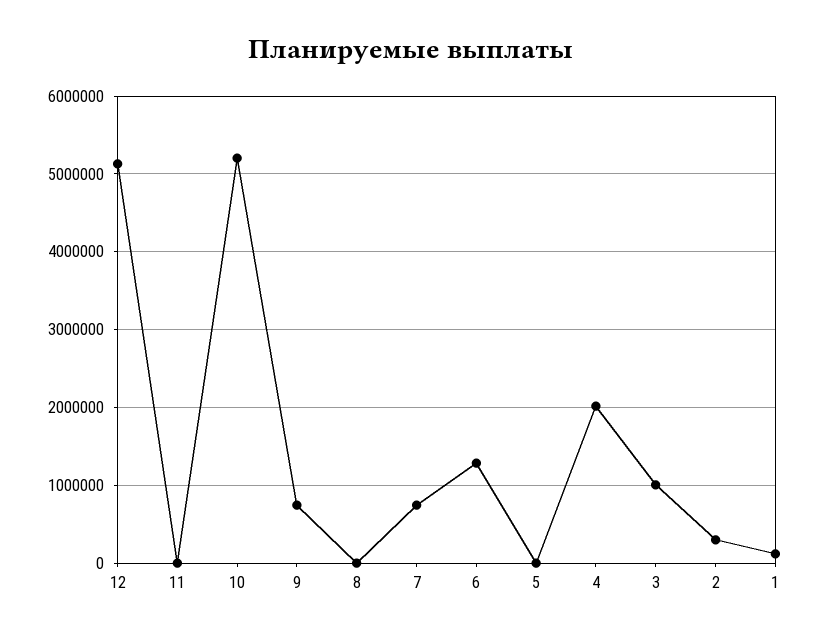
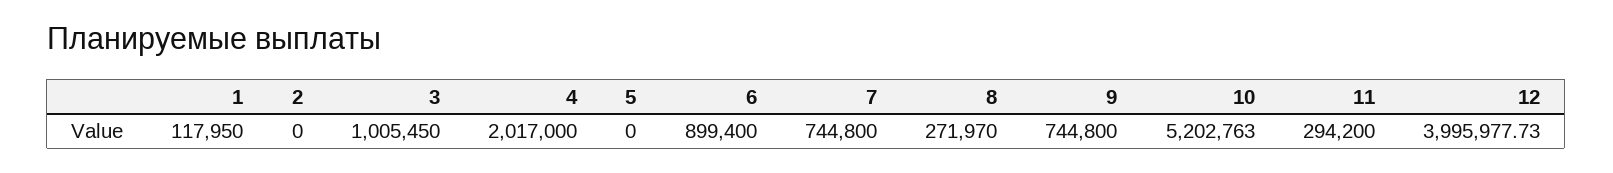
  {
-   "12": 5100000,
+   "12": 3995977.73,
-   "11": 0,
+   "11": 294200,
    "10": 5202763,
    "9": 744800,
-   "8": 0,
+   "8": 271970,
    "7": 744800,
-   "6": 1300000,
+   "6": 899400,
    "5": 0,
    "4": 2017000,
    "3": 1005450,
-   "2": 300000,
+   "2": 0,
    "1": 117950
  }

